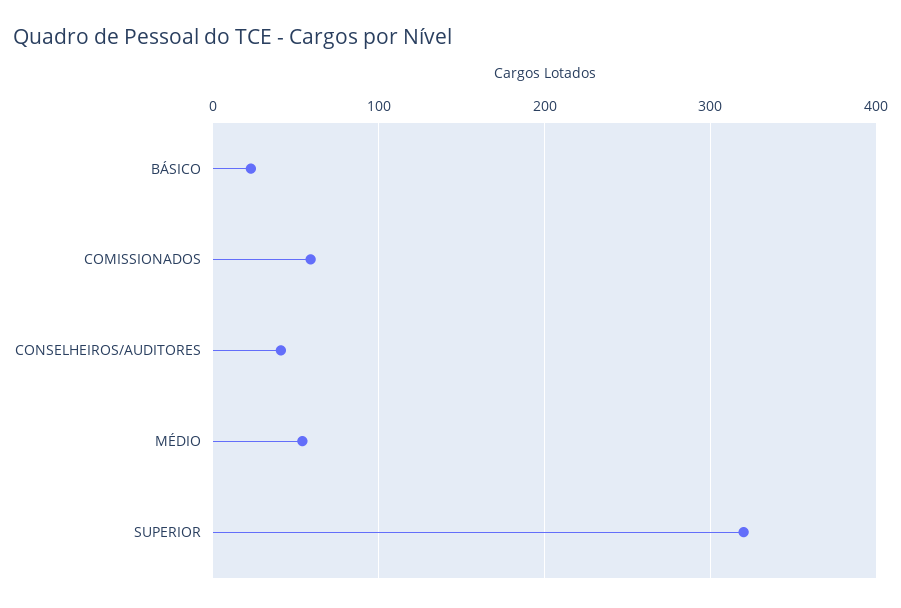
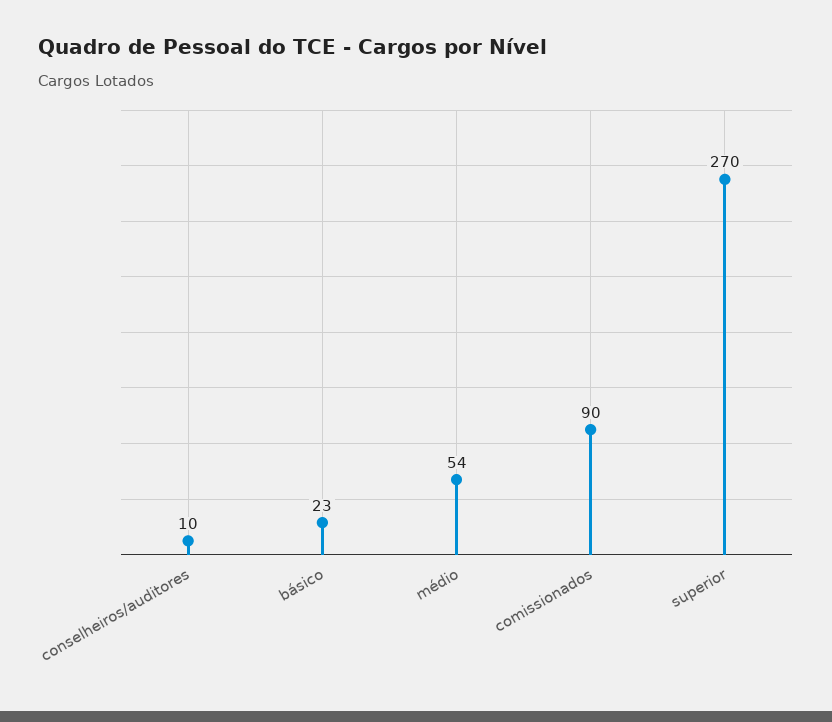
  {
    "BÁSICO": 23,
-   "COMISSIONADOS": 60,
+   "COMISSIONADOS": 90,
-   "CONSELHEIROS/AUDITORES": 40,
+   "CONSELHEIROS/AUDITORES": 10,
    "MÉDIO": 54,
-   "SUPERIOR": 320
+   "SUPERIOR": 270
  }

